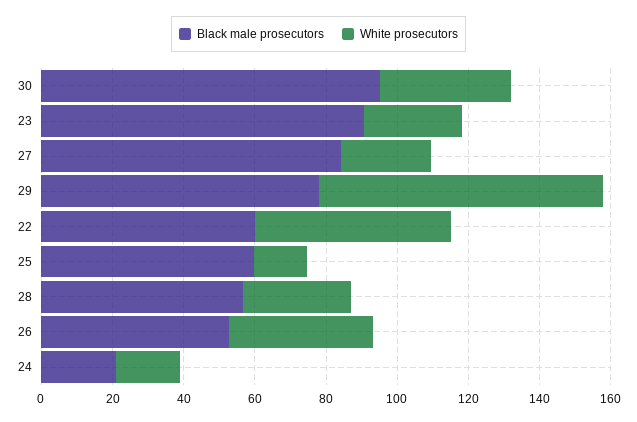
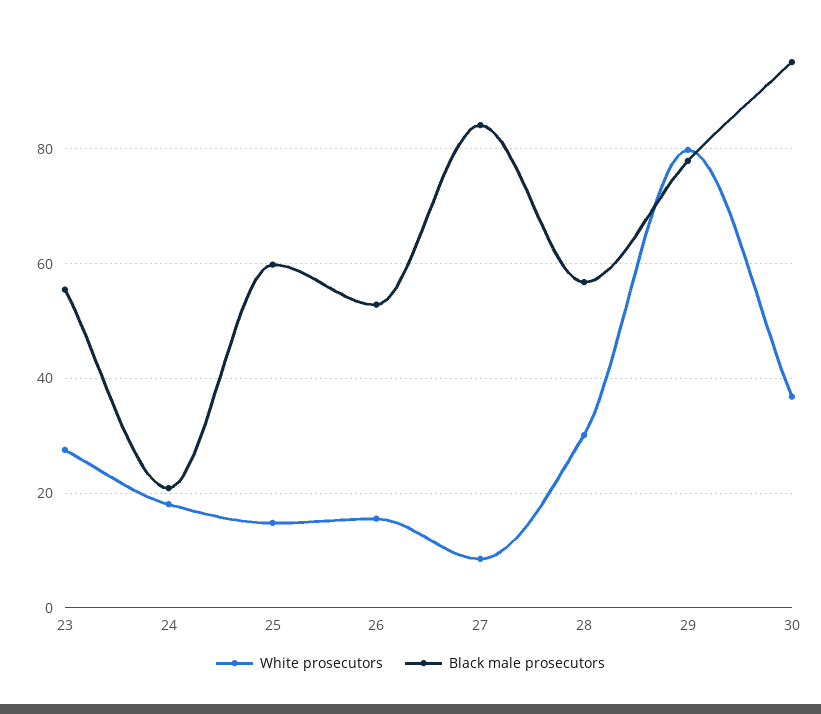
  {
    "Black male prosecutors": {
      "30": 96,
-     "23": 90,
+     "23": 56,
      "27": 84,
      "29": 78,
-     "22": 60,
      "25": 60,
      "28": 56,
      "26": 52,
      "24": 20
    },
    "White prosecutors": {
      "30": 36,
      "23": 28,
-     "27": 25,
+     "27": 8,
      "29": 80,
-     "22": 55,
      "25": 14,
      "28": 30,
-     "26": 40,
+     "26": 16,
      "24": 18
    }
  }

